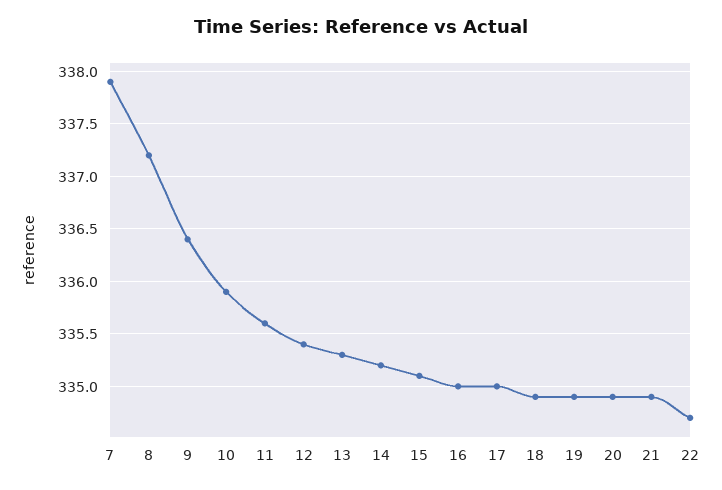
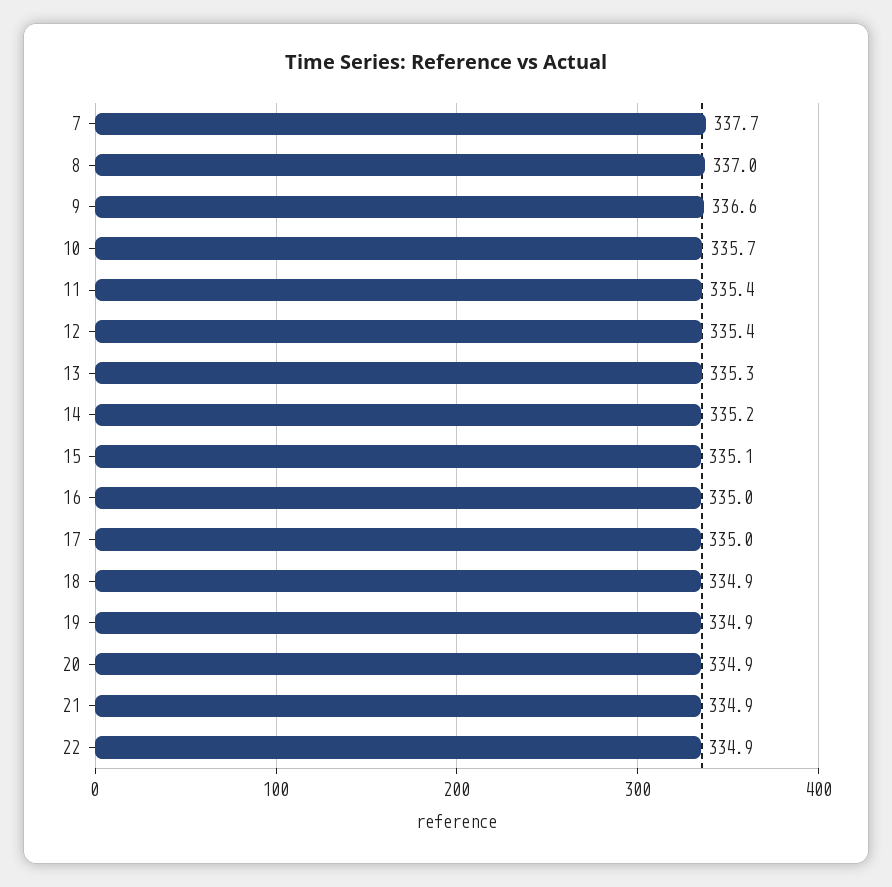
  {
-   "7": 337.9,
+   "7": 337.7,
-   "8": 337.2,
+   "8": 337,
-   "9": 336.4,
+   "9": 336.6,
-   "10": 335.9,
+   "10": 335.7,
-   "11": 335.6,
+   "11": 335.4,
    "12": 335.4,
    "13": 335.3,
    "14": 335.2,
    "15": 335.1,
    "16": 335,
    "17": 335,
    "18": 334.9,
    "19": 334.9,
    "20": 334.9,
    "21": 334.9,
-   "22": 334.7
+   "22": 334.9
  }

